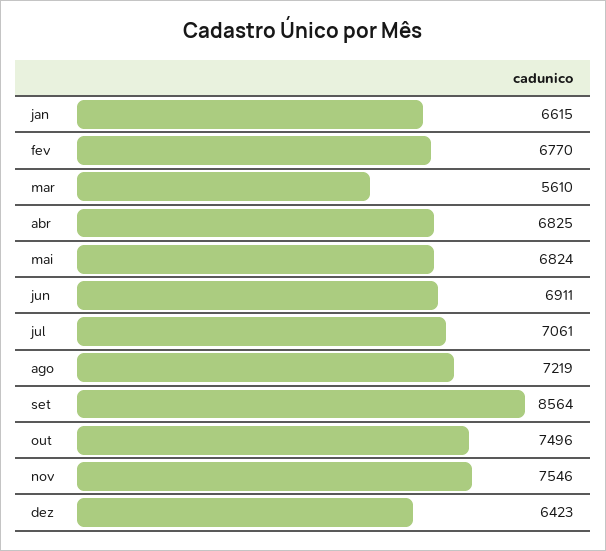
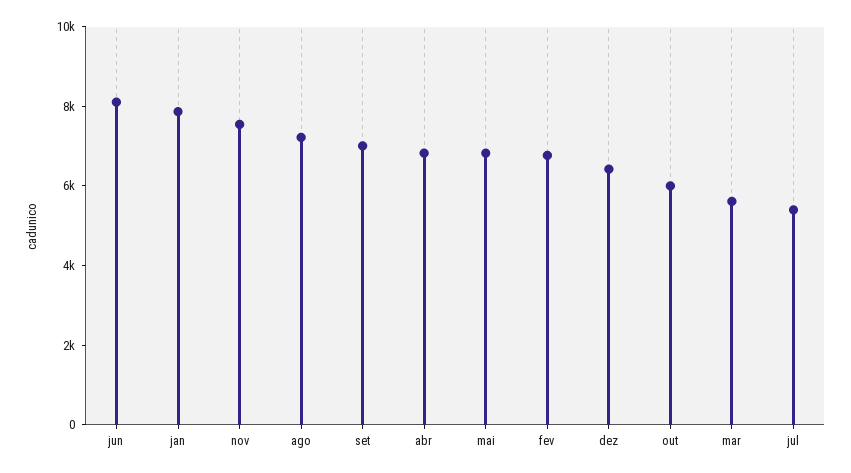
  {
-   "jan": 6615,
+   "jan": 8000,
    "fev": 6770,
    "mar": 5610,
    "abr": 6825,
    "mai": 6824,
-   "jun": 6911,
+   "jun": 8000,
-   "jul": 7061,
+   "jul": 5500,
    "ago": 7219,
-   "set": 8564,
+   "set": 7000,
-   "out": 7496,
+   "out": 6000,
    "nov": 7546,
    "dez": 6423
  }

